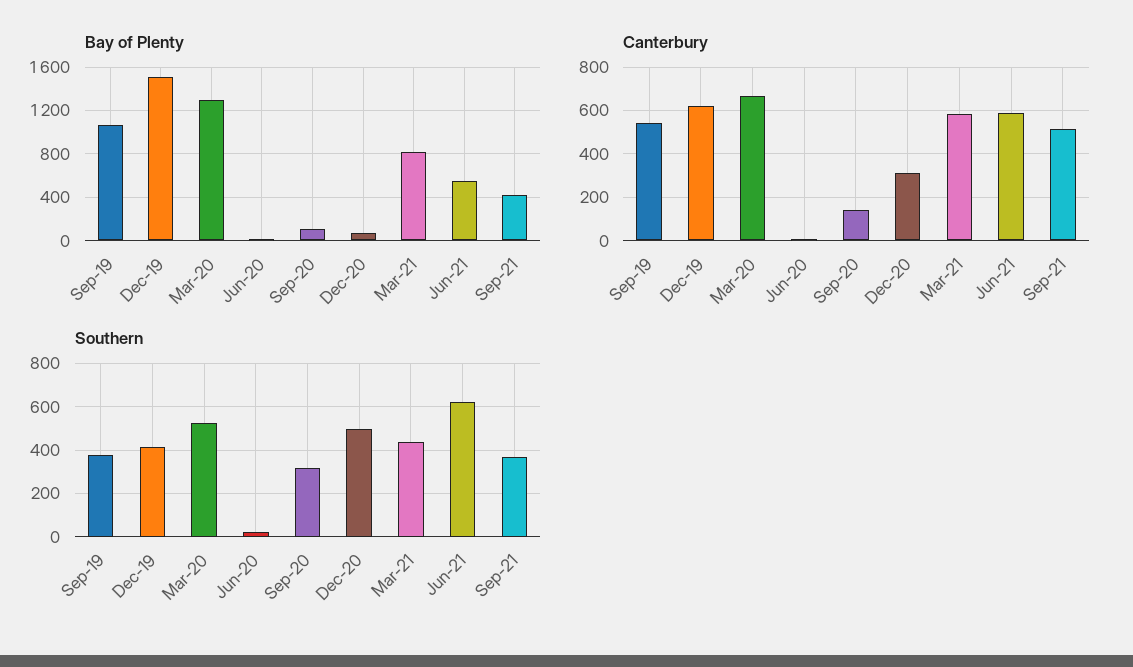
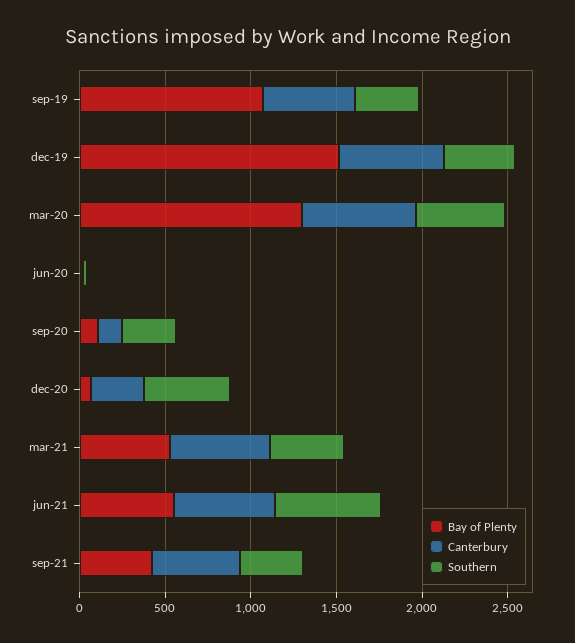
  {
    "Bay of Plenty": {
      "Sep-19": 1100,
      "Dec-19": 1500,
      "Mar-20": 1300,
      "Jun-20": 0,
      "Sep-20": 100,
      "Dec-20": 100,
-     "Mar-21": 800,
+     "Mar-21": 500,
      "Jun-21": 600,
      "Sep-21": 400
    },
    "Canterbury": {
      "Sep-19": 550,
      "Dec-19": 600,
      "Mar-20": 650,
      "Jun-20": 0,
      "Sep-20": 150,
      "Dec-20": 300,
      "Mar-21": 600,
      "Jun-21": 600,
      "Sep-21": 500
    },
    "Southern": {
      "Sep-19": 400,
      "Dec-19": 400,
      "Mar-20": 550,
      "Jun-20": 0,
      "Sep-20": 300,
      "Dec-20": 500,
      "Mar-21": 450,
      "Jun-21": 600,
      "Sep-21": 350
    }
  }

